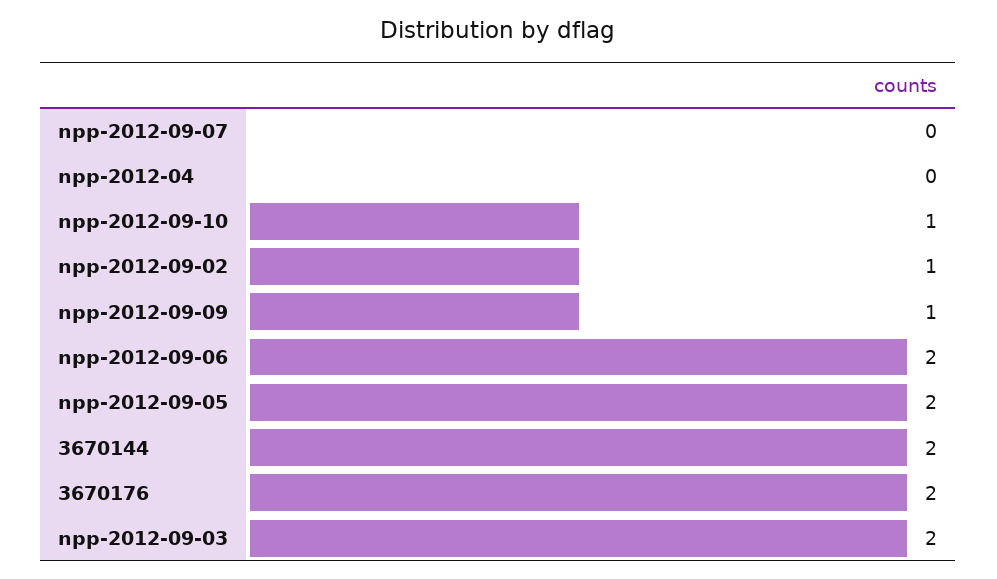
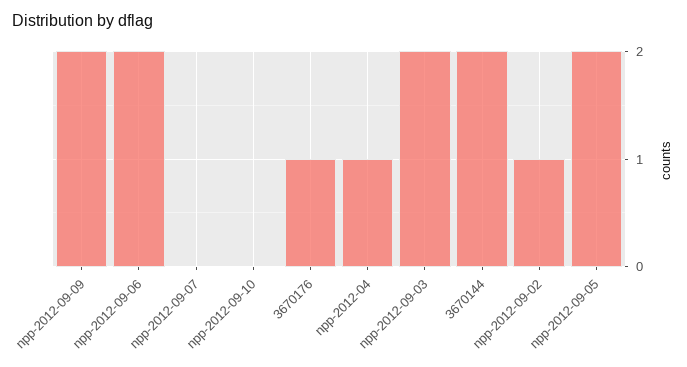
  {
    "npp-2012-09-07": 0,
-   "npp-2012-04": 0,
+   "npp-2012-04": 1,
-   "npp-2012-09-10": 1,
+   "npp-2012-09-10": 0,
    "npp-2012-09-02": 1,
-   "npp-2012-09-09": 1,
+   "npp-2012-09-09": 2,
    "npp-2012-09-06": 2,
    "npp-2012-09-05": 2,
    "3670144": 2,
-   "3670176": 2,
+   "3670176": 1,
    "npp-2012-09-03": 2
  }

